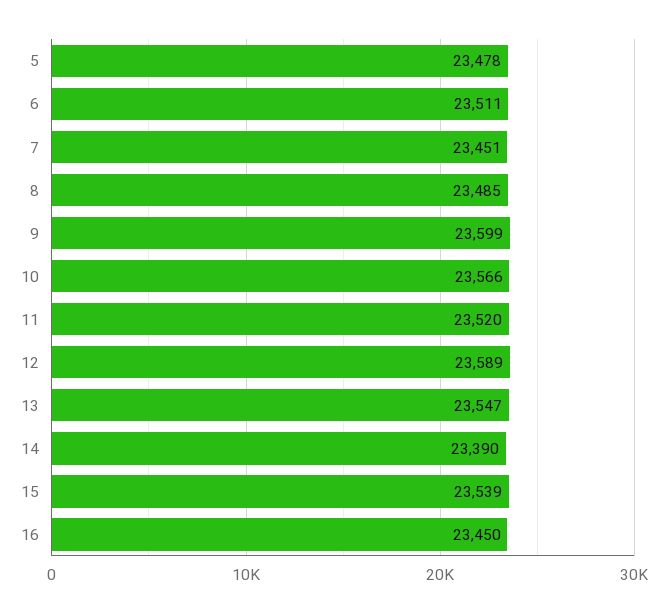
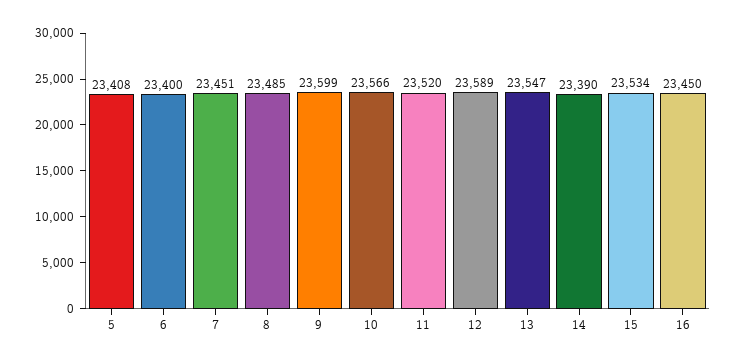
  {
-   "5": 23478,
+   "5": 23408,
-   "6": 23511,
+   "6": 23400,
    "7": 23451,
    "8": 23485,
    "9": 23599,
    "10": 23566,
    "11": 23520,
    "12": 23589,
    "13": 23547,
    "14": 23390,
-   "15": 23539,
+   "15": 23534,
    "16": 23450
  }

